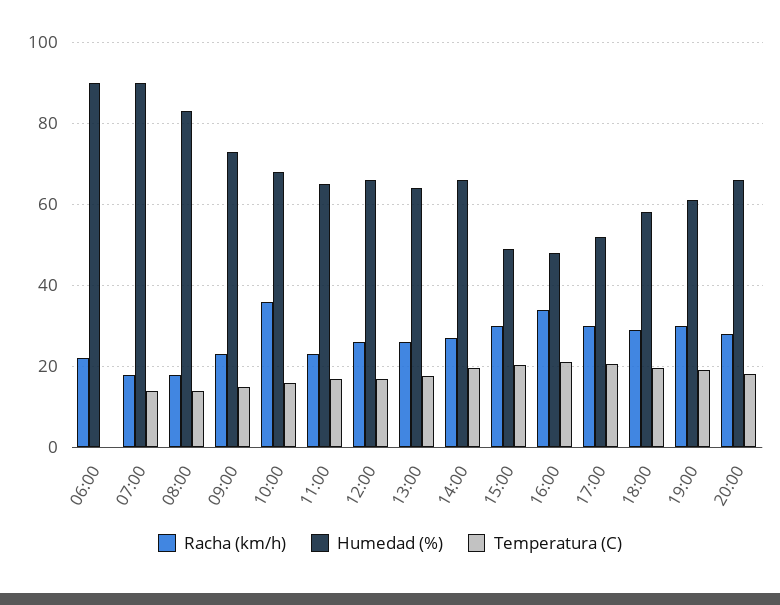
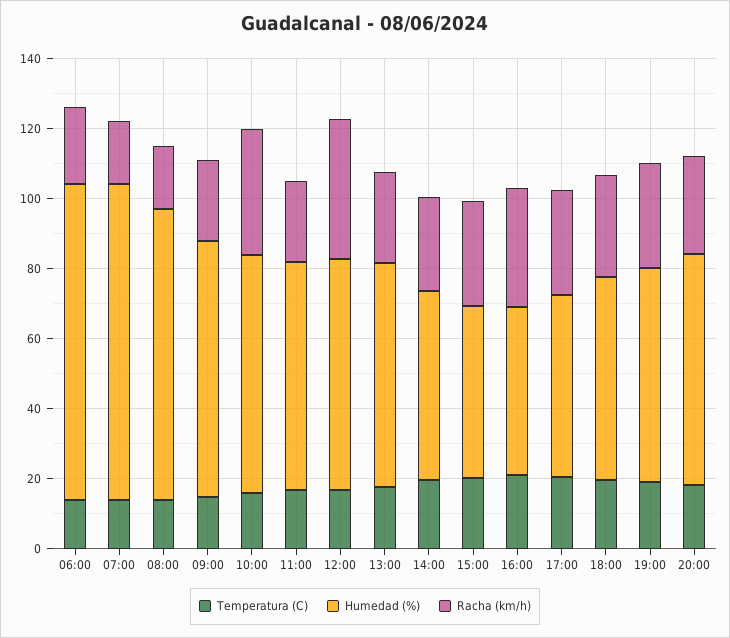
  {
    "Racha (km/h)": {
      "06:00": 22,
      "07:00": 18,
      "08:00": 18,
      "09:00": 24,
      "10:00": 36,
      "11:00": 24,
-     "12:00": 26,
+     "12:00": 40,
      "13:00": 26,
      "14:00": 28,
      "15:00": 30,
      "16:00": 34,
      "17:00": 30,
      "18:00": 30,
      "19:00": 30,
      "20:00": 28
    },
    "Humedad (%)": {
      "06:00": 90,
      "07:00": 90,
      "08:00": 84,
      "09:00": 74,
      "10:00": 68,
      "11:00": 66,
      "12:00": 66,
      "13:00": 64,
-     "14:00": 66,
+     "14:00": 55,
      "15:00": 50,
      "16:00": 48,
      "17:00": 52,
      "18:00": 58,
      "19:00": 62,
      "20:00": 66
    },
    "Temperatura (C)": {
-     "06:00": 0,
+     "06:00": 15,
      "07:00": 14,
      "08:00": 14,
      "09:00": 14,
      "10:00": 16,
      "11:00": 16,
      "12:00": 16,
      "13:00": 18,
      "14:00": 20,
      "15:00": 20,
      "16:00": 22,
      "17:00": 20,
      "18:00": 20,
      "19:00": 20,
      "20:00": 18
    }
  }

